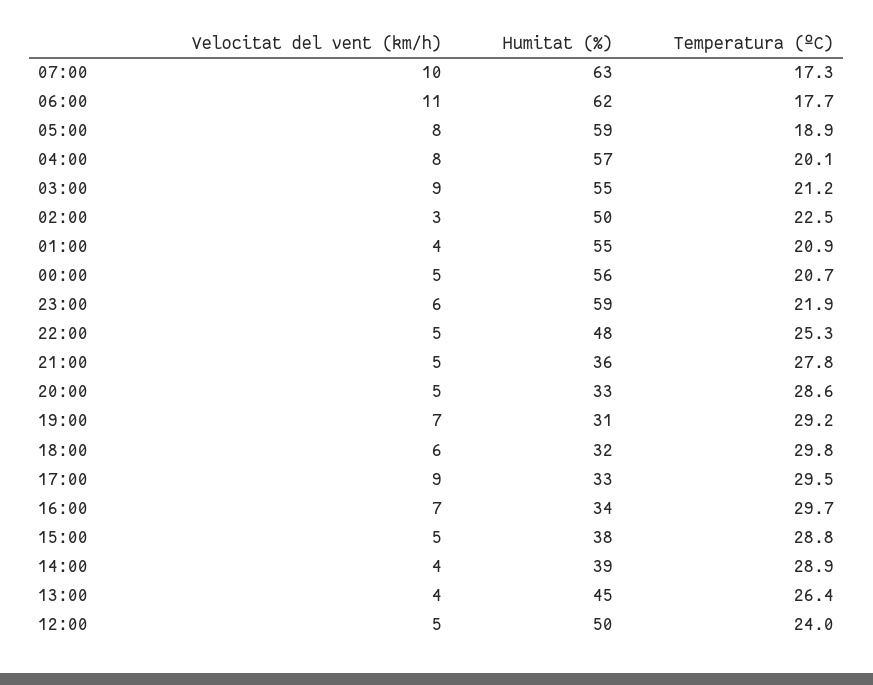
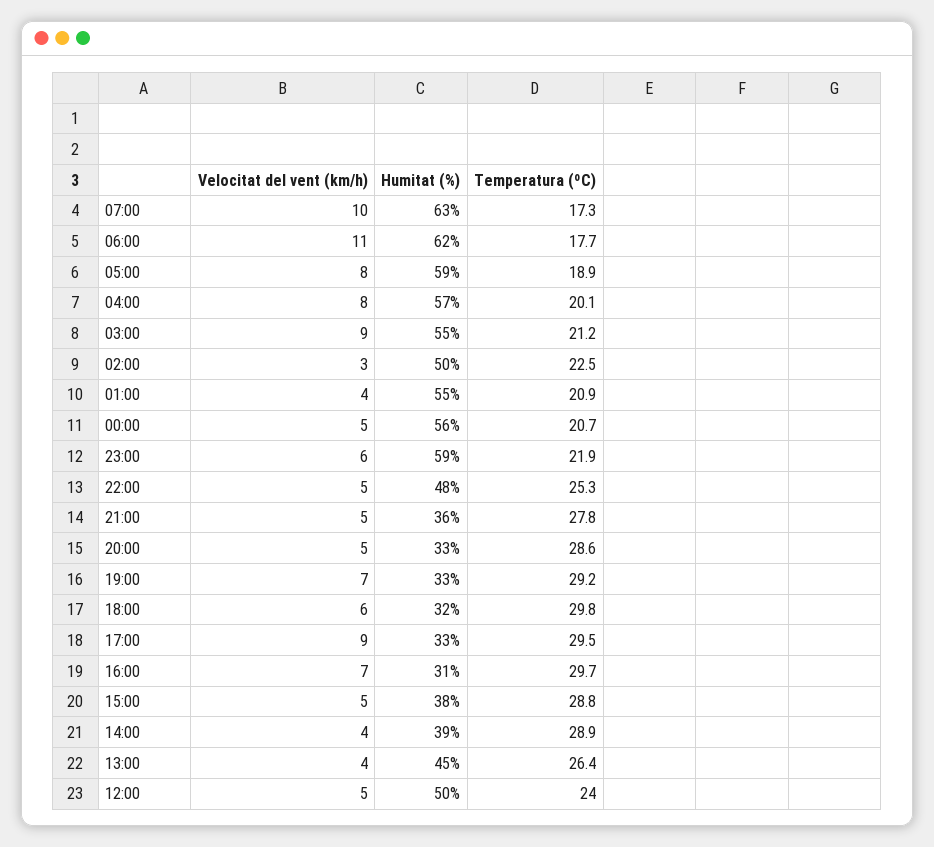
  {
    "Velocitat del vent (km/h)": {
      "07:00": 10,
      "06:00": 11,
      "05:00": 8,
      "04:00": 8,
      "03:00": 9,
      "02:00": 3,
      "01:00": 4,
      "00:00": 5,
      "23:00": 6,
      "22:00": 5,
      "21:00": 5,
      "20:00": 5,
      "19:00": 7,
      "18:00": 6,
      "17:00": 9,
      "16:00": 7,
      "15:00": 5,
      "14:00": 4,
      "13:00": 4,
      "12:00": 5
    },
    "Humitat (%)": {
      "07:00": 63,
      "06:00": 62,
      "05:00": 59,
      "04:00": 57,
      "03:00": 55,
      "02:00": 50,
      "01:00": 55,
      "00:00": 56,
      "23:00": 59,
      "22:00": 48,
      "21:00": 36,
      "20:00": 33,
-     "19:00": 31,
+     "19:00": 33,
      "18:00": 32,
      "17:00": 33,
-     "16:00": 34,
+     "16:00": 31,
      "15:00": 38,
      "14:00": 39,
      "13:00": 45,
      "12:00": 50
    },
    "Temperatura (ºC)": {
      "07:00": 17.3,
      "06:00": 17.7,
      "05:00": 18.9,
      "04:00": 20.1,
      "03:00": 21.2,
      "02:00": 22.5,
      "01:00": 20.9,
      "00:00": 20.7,
      "23:00": 21.9,
      "22:00": 25.3,
      "21:00": 27.8,
      "20:00": 28.6,
      "19:00": 29.2,
      "18:00": 29.8,
      "17:00": 29.5,
      "16:00": 29.7,
      "15:00": 28.8,
      "14:00": 28.9,
      "13:00": 26.4,
      "12:00": 24
    }
  }

